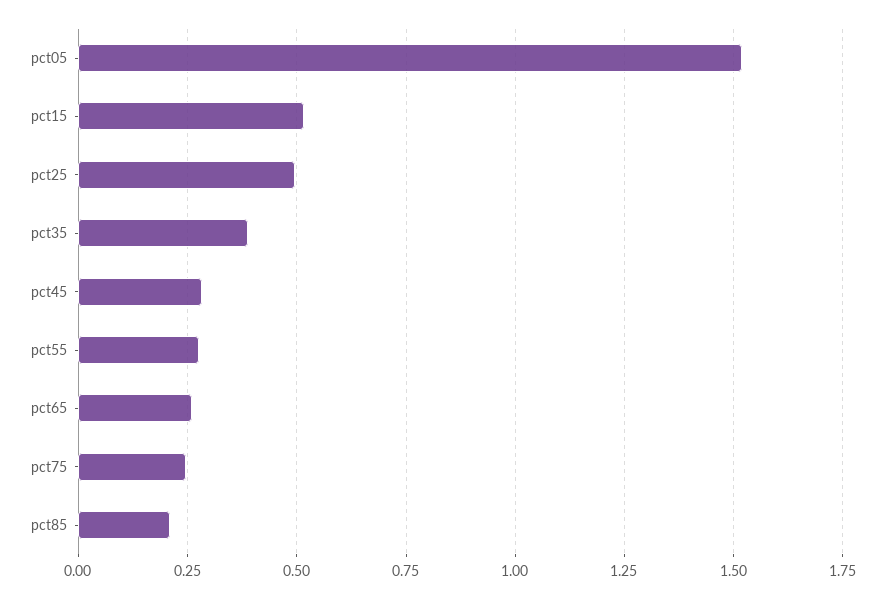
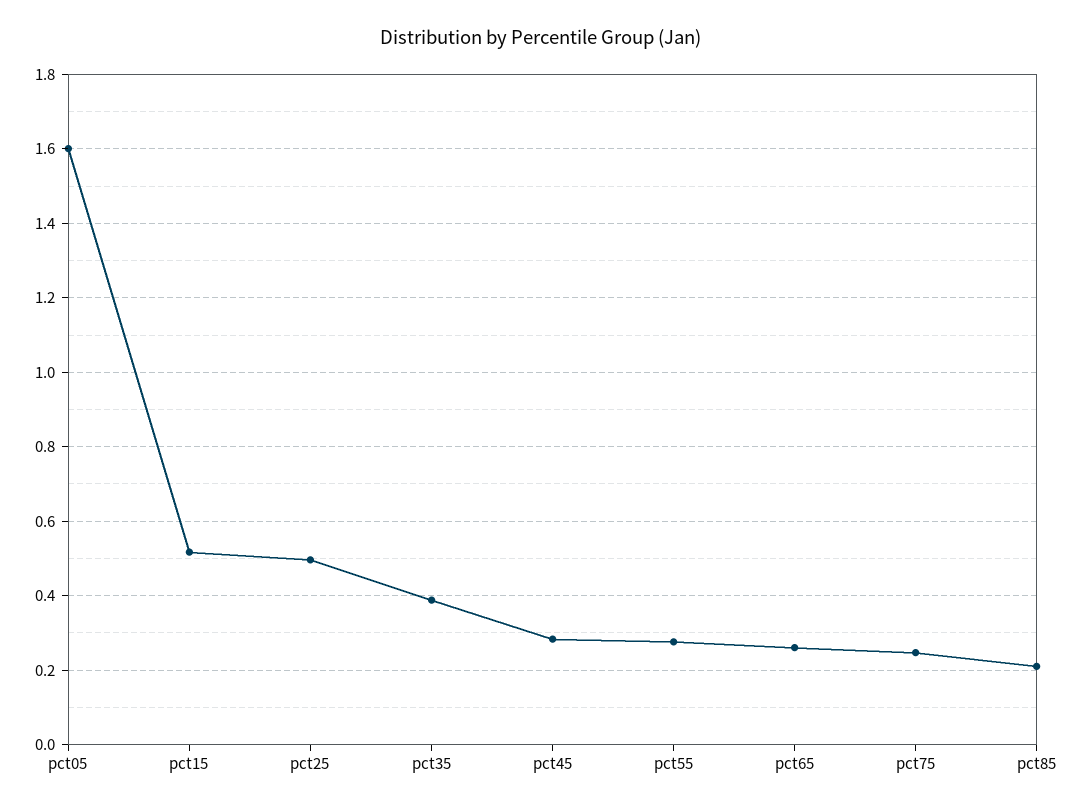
  {
-   "pct05": 1.525,
+   "pct05": 1.6,
    "pct15": 0.52,
    "pct25": 0.5,
    "pct35": 0.38,
    "pct45": 0.28,
    "pct55": 0.28,
    "pct65": 0.26,
    "pct75": 0.24,
    "pct85": 0.22
  }

